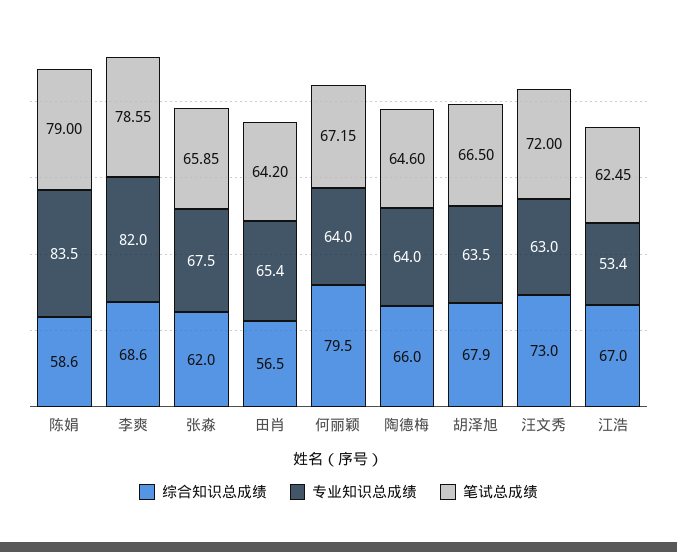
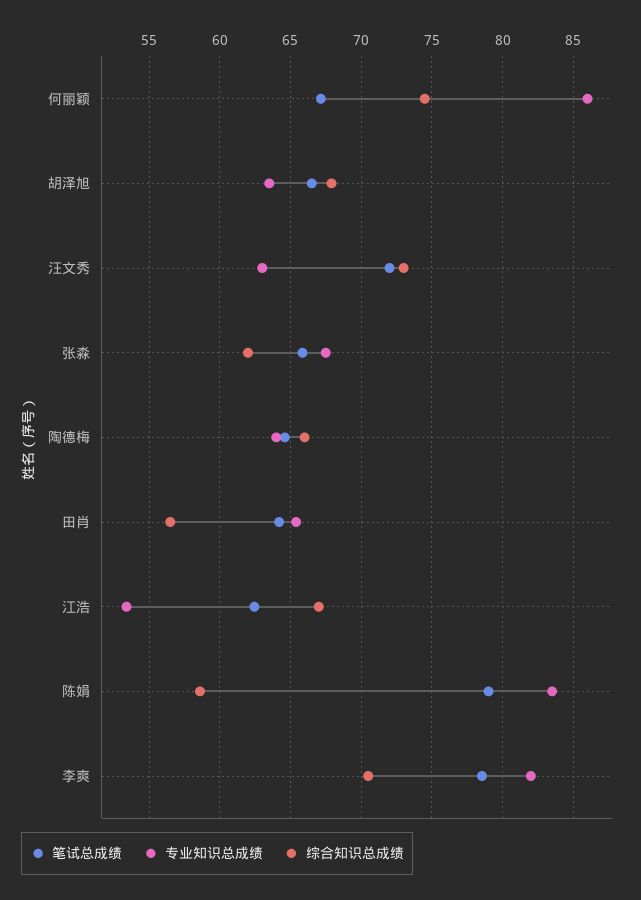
  {
    "综合知识总成绩": {
      "陈娟": 58.6,
-     "李爽": 68.6,
+     "李爽": 70.5,
      "张淼": 62,
      "田肖": 56.5,
-     "何丽颖": 79.5,
+     "何丽颖": 74.5,
      "陶德梅": 66,
      "胡泽旭": 67.9,
      "汪文秀": 73,
      "江浩": 67
    },
    "专业知识总成绩": {
      "陈娟": 83.5,
      "李爽": 82,
      "张淼": 67.5,
      "田肖": 65.4,
-     "何丽颖": 64,
+     "何丽颖": 86,
      "陶德梅": 64,
      "胡泽旭": 63.5,
      "汪文秀": 63,
      "江浩": 53.4
    },
    "笔试总成绩": {
      "陈娟": 79,
      "李爽": 78.55,
      "张淼": 65.85,
      "田肖": 64.2,
      "何丽颖": 67.15,
      "陶德梅": 64.6,
      "胡泽旭": 66.5,
      "汪文秀": 72,
      "江浩": 62.45
    }
  }

